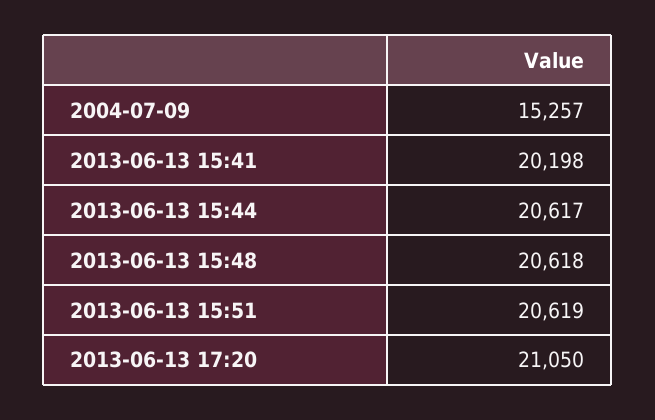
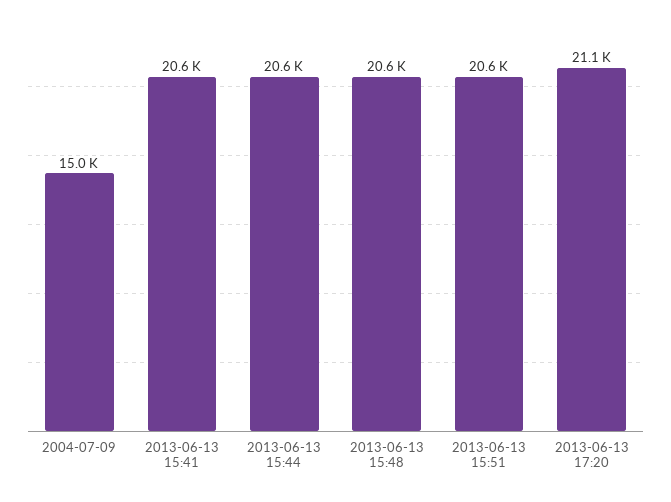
  {
-   "2004-07-09": 15257,
+   "2004-07-09": 15000,
-   "2013-06-13 15:41": 20198,
+   "2013-06-13 15:41": 20600,
    "2013-06-13 15:44": 20617,
    "2013-06-13 15:48": 20618,
    "2013-06-13 15:51": 20619,
    "2013-06-13 17:20": 21050
  }

